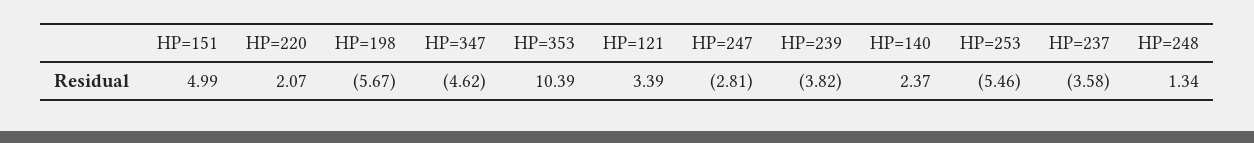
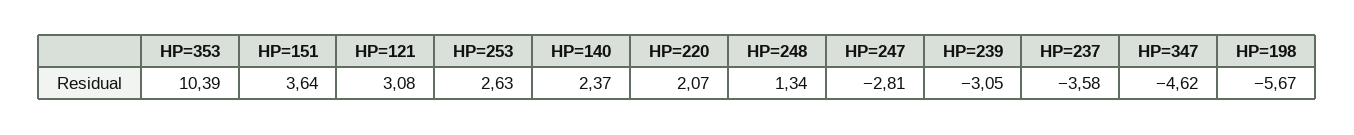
  {
-   "HP=151": 4.99,
+   "HP=151": 3.64,
    "HP=220": 2.07,
    "HP=198": -5.67,
    "HP=347": -4.62,
    "HP=353": 10.39,
-   "HP=121": 3.39,
+   "HP=121": 3.08,
    "HP=247": -2.81,
-   "HP=239": -3.82,
+   "HP=239": -3.05,
    "HP=140": 2.37,
-   "HP=253": -5.46,
+   "HP=253": 2.63,
    "HP=237": -3.58,
    "HP=248": 1.34
  }

